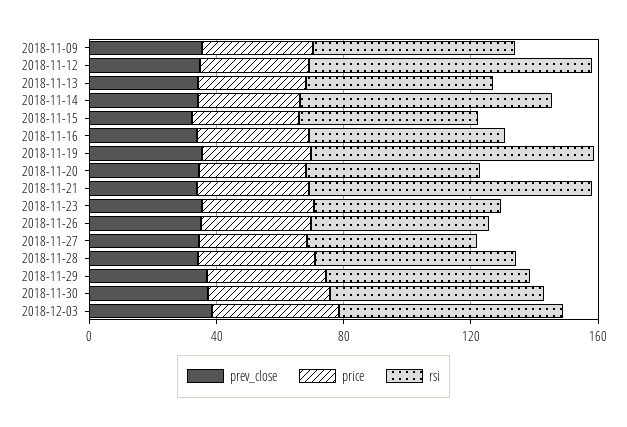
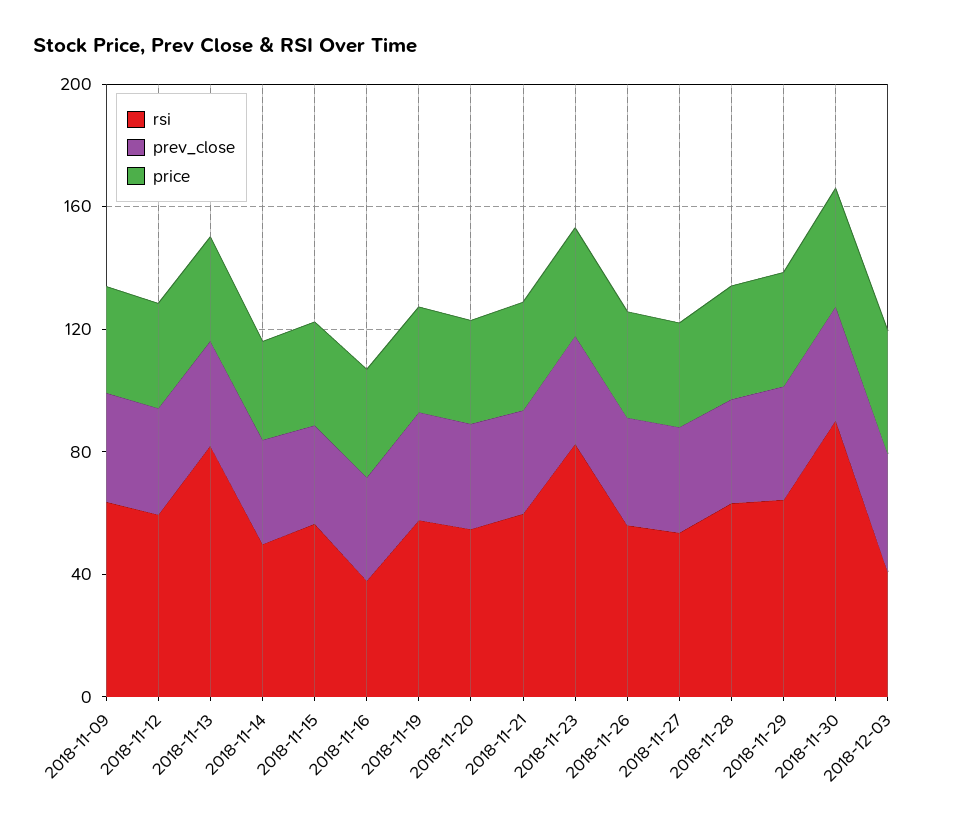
  {
    "prev_close": {
      "2018-11-09": 40,
      "2018-11-12": 30,
      "2018-11-13": 30,
      "2018-11-14": 30,
      "2018-11-15": 30,
      "2018-11-16": 30,
      "2018-11-19": 40,
      "2018-11-20": 30,
      "2018-11-21": 30,
      "2018-11-23": 40,
      "2018-11-26": 40,
      "2018-11-27": 30,
      "2018-11-28": 30,
      "2018-11-29": 40,
      "2018-11-30": 40,
      "2018-12-03": 40
    },
    "price": {
      "2018-11-09": 30,
      "2018-11-12": 30,
      "2018-11-13": 30,
      "2018-11-14": 30,
      "2018-11-15": 30,
      "2018-11-16": 40,
      "2018-11-19": 30,
      "2018-11-20": 30,
      "2018-11-21": 40,
      "2018-11-23": 40,
      "2018-11-26": 30,
      "2018-11-27": 30,
      "2018-11-28": 40,
      "2018-11-29": 40,
      "2018-11-30": 40,
      "2018-12-03": 40
    },
    "rsi": {
      "2018-11-09": 60,
-     "2018-11-12": 90,
+     "2018-11-12": 60,
-     "2018-11-13": 60,
+     "2018-11-13": 80,
-     "2018-11-14": 80,
+     "2018-11-14": 50,
      "2018-11-15": 60,
-     "2018-11-16": 60,
+     "2018-11-16": 40,
-     "2018-11-19": 90,
+     "2018-11-19": 60,
      "2018-11-20": 50,
-     "2018-11-21": 90,
+     "2018-11-21": 60,
-     "2018-11-23": 60,
+     "2018-11-23": 80,
      "2018-11-26": 60,
      "2018-11-27": 50,
      "2018-11-28": 60,
      "2018-11-29": 60,
-     "2018-11-30": 70,
+     "2018-11-30": 90,
-     "2018-12-03": 70
+     "2018-12-03": 40
    }
  }

